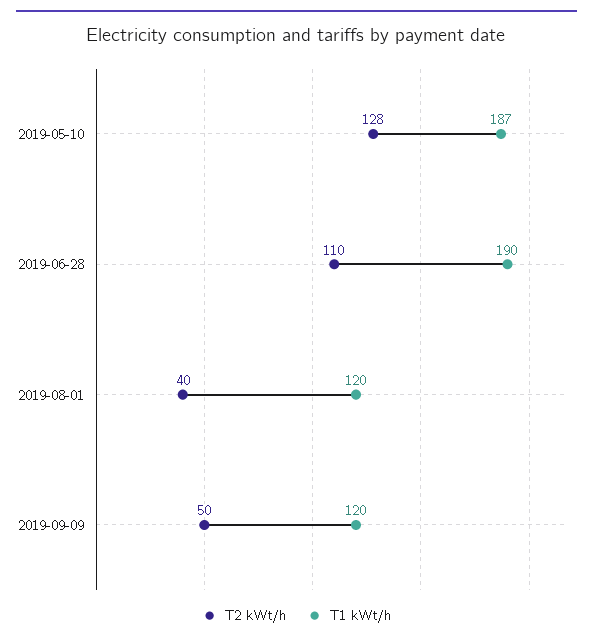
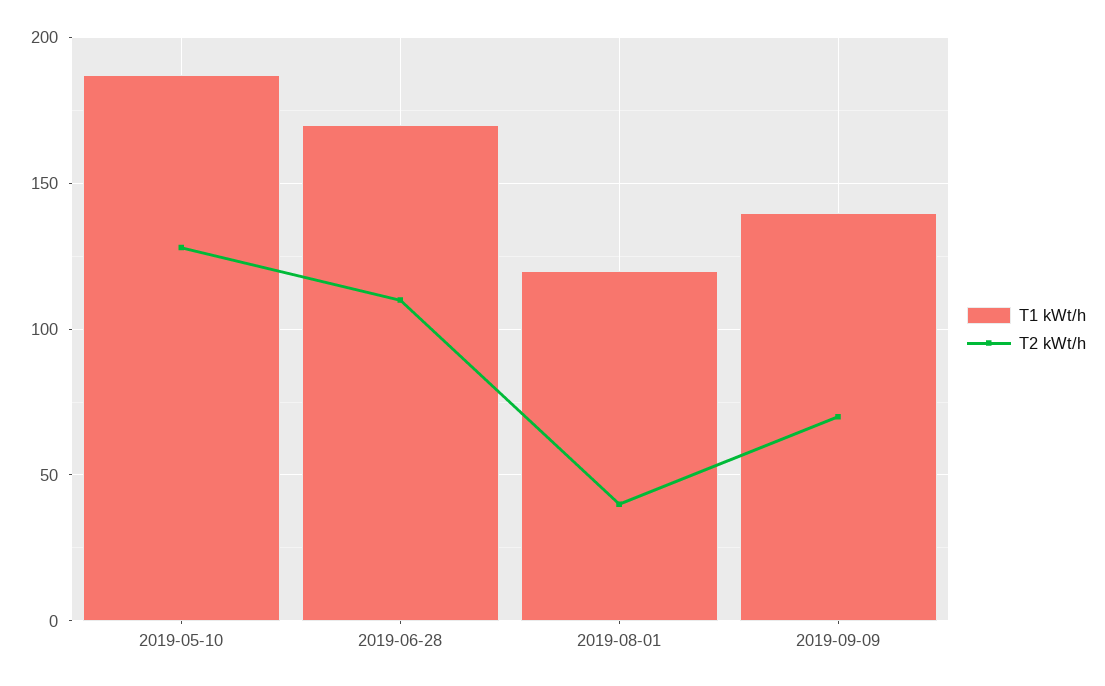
  {
    "T2 kWt/h": {
      "2019-05-10": 128,
      "2019-06-28": 110,
      "2019-08-01": 40,
-     "2019-09-09": 50
+     "2019-09-09": 70
    },
    "T1 kWt/h": {
      "2019-05-10": 187,
-     "2019-06-28": 190,
+     "2019-06-28": 170,
      "2019-08-01": 120,
-     "2019-09-09": 120
+     "2019-09-09": 140
    }
  }

